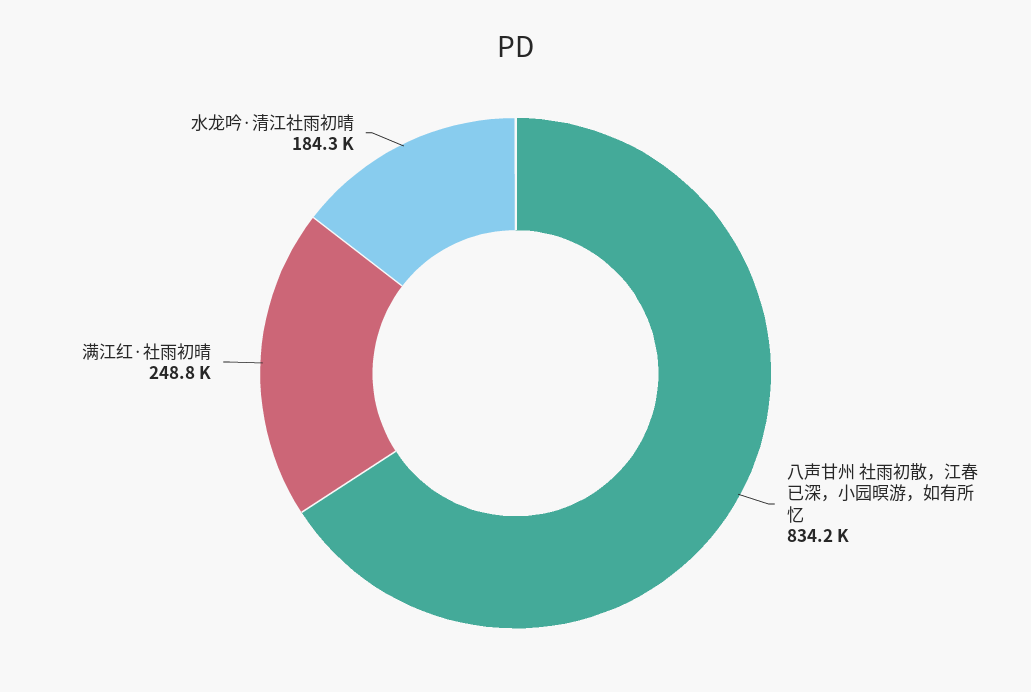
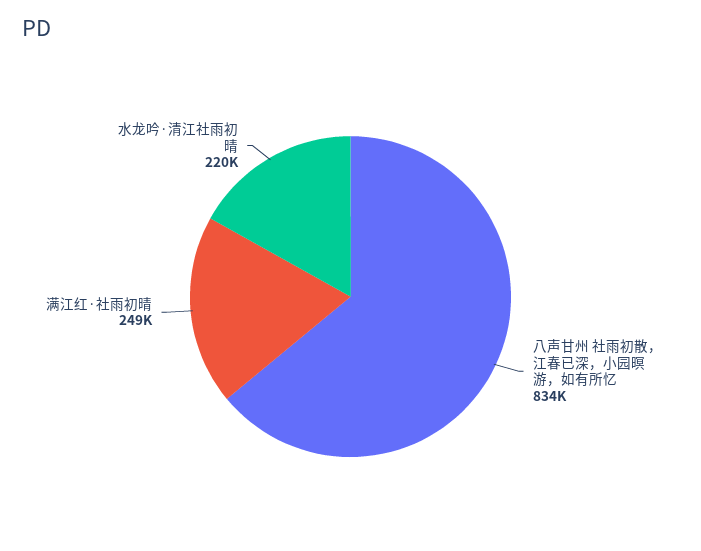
  {
    "八声甘州 社雨初散，江春已深，小园暝游，如有所忆": 834200,
    "满江红·社雨初晴": 248800,
-   "水龙吟·清江社雨初晴": 184300
+   "水龙吟·清江社雨初晴": 220000
  }

